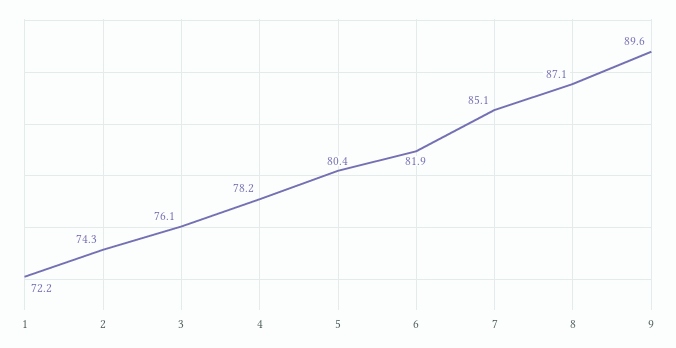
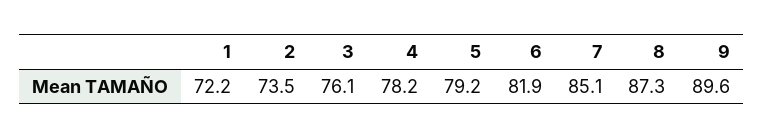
  {
    "1": 72.2,
-   "2": 74.3,
+   "2": 73.5,
    "3": 76.1,
    "4": 78.2,
-   "5": 80.4,
+   "5": 79.2,
    "6": 81.9,
    "7": 85.1,
-   "8": 87.1,
+   "8": 87.3,
    "9": 89.6
  }

